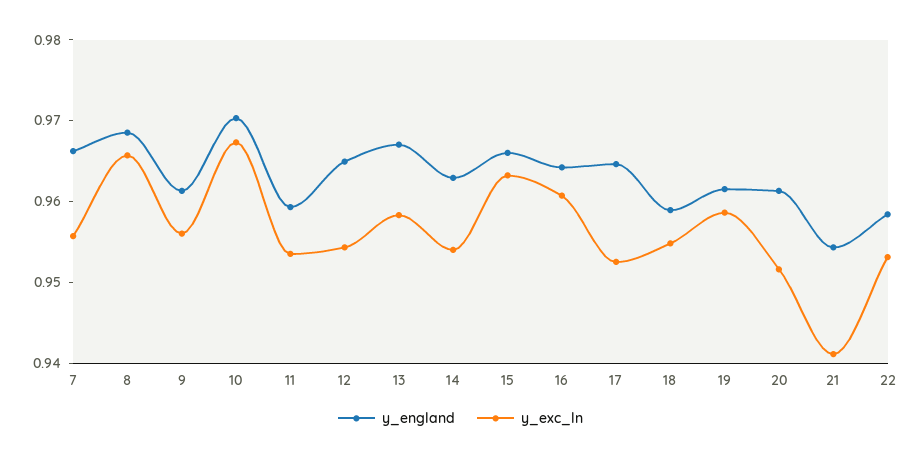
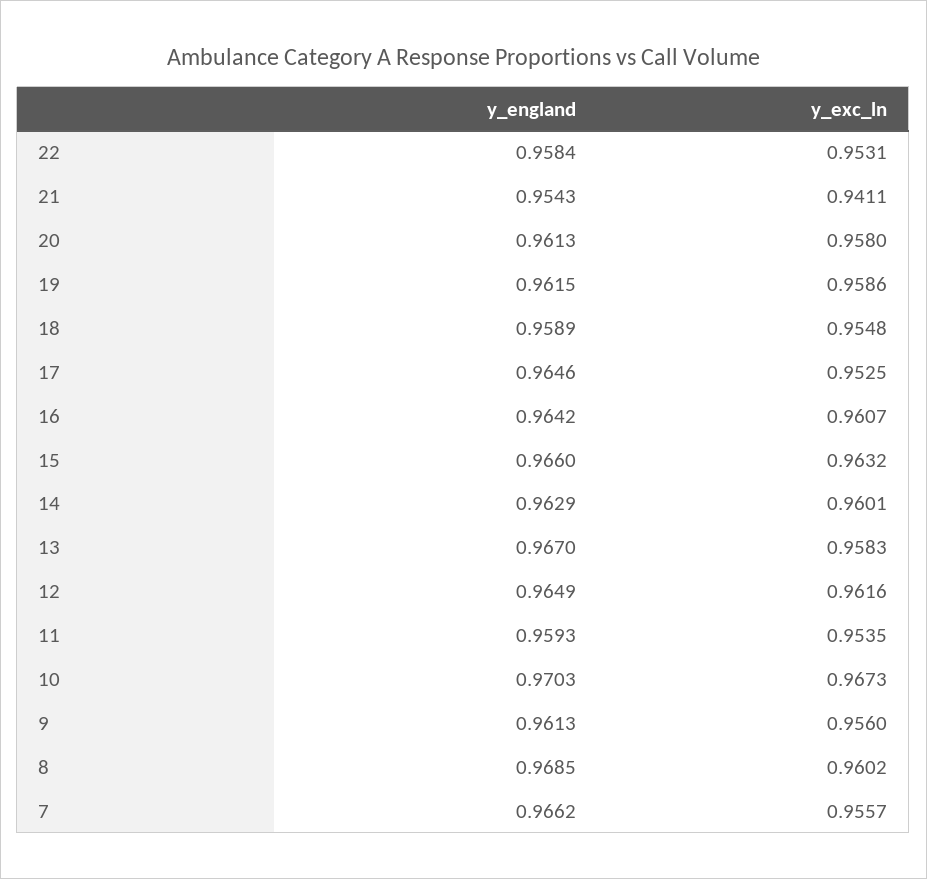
  {
    "y_england": {
      "7": 0.9662,
      "8": 0.9685,
      "9": 0.9613,
      "10": 0.9703,
      "11": 0.9593,
      "12": 0.9649,
      "13": 0.967,
      "14": 0.9629,
      "15": 0.966,
      "16": 0.9642,
      "17": 0.9646,
      "18": 0.9589,
      "19": 0.9615,
      "20": 0.9613,
      "21": 0.9543,
      "22": 0.9584
    },
    "y_exc_ln": {
      "7": 0.9557,
-     "8": 0.966,
+     "8": 0.9602,
      "9": 0.956,
      "10": 0.9673,
      "11": 0.9535,
-     "12": 0.954,
+     "12": 0.9616,
      "13": 0.9583,
-     "14": 0.954,
+     "14": 0.9601,
      "15": 0.9632,
      "16": 0.9607,
      "17": 0.9525,
      "18": 0.9548,
      "19": 0.9586,
-     "20": 0.952,
+     "20": 0.958,
      "21": 0.9411,
      "22": 0.9531
    }
  }

